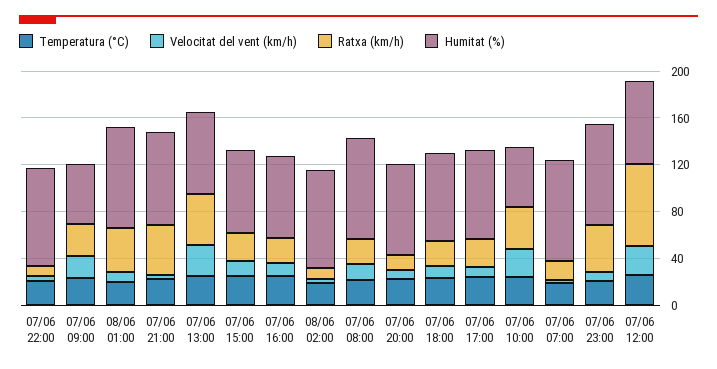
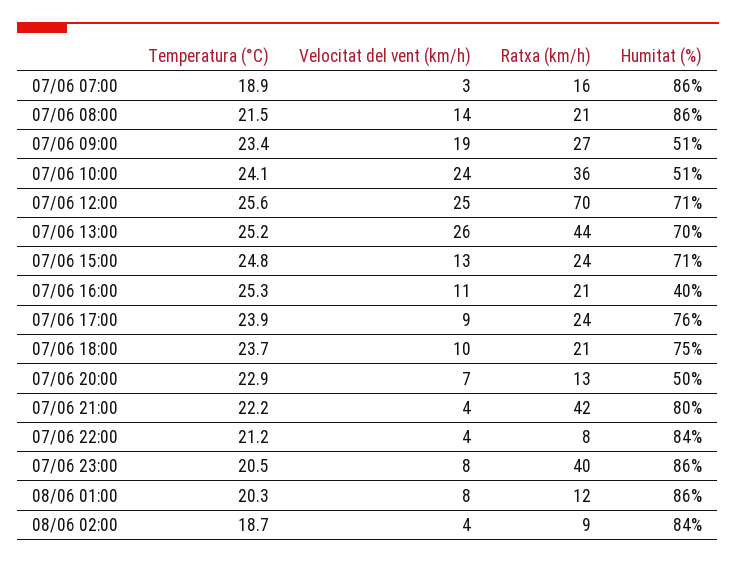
  {
    "Temperatura (°C)": {
      "07/06 22:00": 21.2,
      "07/06 09:00": 23.4,
      "08/06 01:00": 20.3,
      "07/06 21:00": 22.2,
      "07/06 13:00": 25.2,
      "07/06 15:00": 24.8,
      "07/06 16:00": 25.3,
      "08/06 02:00": 18.7,
      "07/06 08:00": 21.5,
      "07/06 20:00": 22.9,
      "07/06 18:00": 23.7,
      "07/06 17:00": 23.9,
      "07/06 10:00": 24.1,
      "07/06 07:00": 18.9,
      "07/06 23:00": 20.5,
      "07/06 12:00": 25.6
    },
    "Velocitat del vent (km/h)": {
      "07/06 22:00": 4,
      "07/06 09:00": 19,
      "08/06 01:00": 8,
      "07/06 21:00": 4,
      "07/06 13:00": 26,
      "07/06 15:00": 13,
      "07/06 16:00": 11,
      "08/06 02:00": 4,
      "07/06 08:00": 14,
      "07/06 20:00": 7,
      "07/06 18:00": 10,
      "07/06 17:00": 9,
      "07/06 10:00": 24,
      "07/06 07:00": 3,
      "07/06 23:00": 8,
      "07/06 12:00": 25
    },
    "Ratxa (km/h)": {
      "07/06 22:00": 8,
      "07/06 09:00": 27,
-     "08/06 01:00": 40,
+     "08/06 01:00": 12,
      "07/06 21:00": 42,
      "07/06 13:00": 44,
      "07/06 15:00": 24,
      "07/06 16:00": 21,
      "08/06 02:00": 9,
      "07/06 08:00": 21,
      "07/06 20:00": 13,
      "07/06 18:00": 21,
      "07/06 17:00": 24,
      "07/06 10:00": 36,
      "07/06 07:00": 16,
      "07/06 23:00": 40,
      "07/06 12:00": 70
    },
    "Humitat (%)": {
      "07/06 22:00": 84,
      "07/06 09:00": 51,
      "08/06 01:00": 86,
      "07/06 21:00": 80,
      "07/06 13:00": 70,
      "07/06 15:00": 71,
-     "07/06 16:00": 70,
+     "07/06 16:00": 40,
      "08/06 02:00": 84,
      "07/06 08:00": 86,
-     "07/06 20:00": 80,
+     "07/06 20:00": 50,
      "07/06 18:00": 75,
      "07/06 17:00": 76,
      "07/06 10:00": 51,
      "07/06 07:00": 86,
      "07/06 23:00": 86,
      "07/06 12:00": 71
    }
  }

